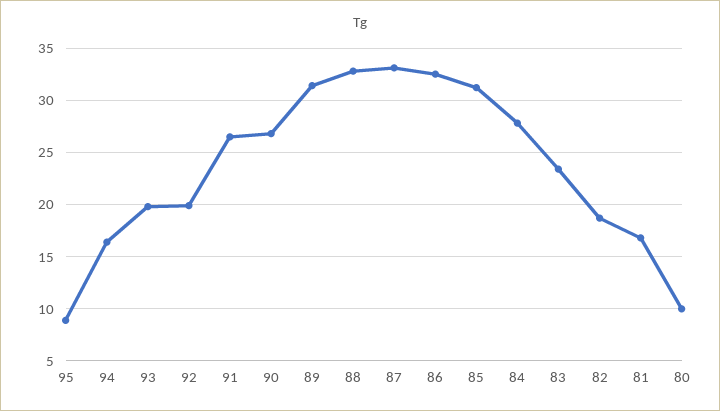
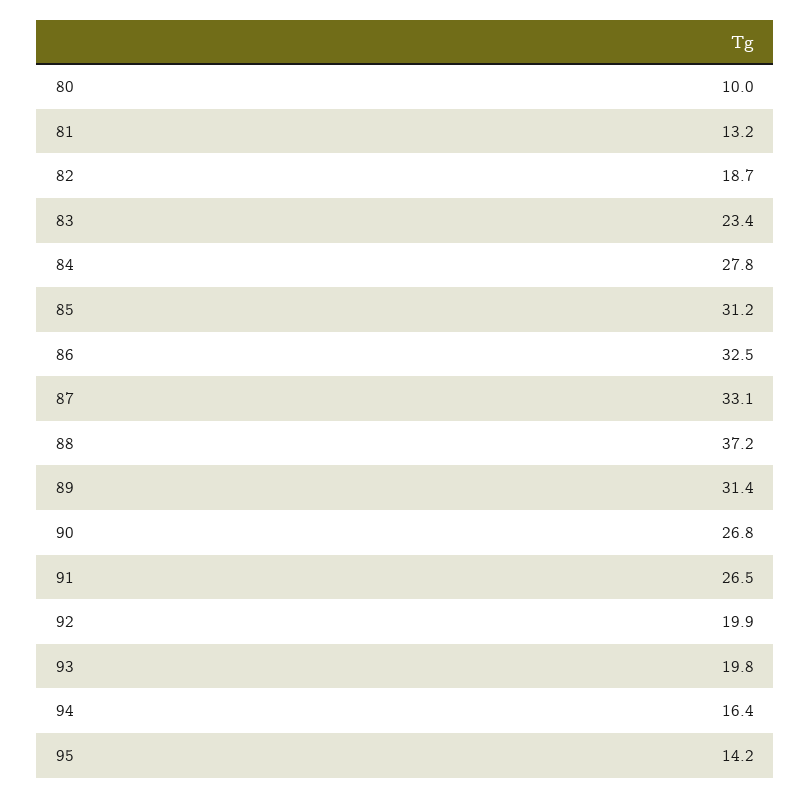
  {
-   "95": 9,
+   "95": 14.2,
    "94": 16.4,
    "93": 19.8,
    "92": 19.9,
    "91": 26.5,
    "90": 26.8,
    "89": 31.4,
-   "88": 33,
+   "88": 37.2,
    "87": 33.1,
    "86": 32.5,
    "85": 31.2,
    "84": 27.8,
    "83": 23.4,
    "82": 18.7,
-   "81": 17,
+   "81": 13.2,
    "80": 10
  }

